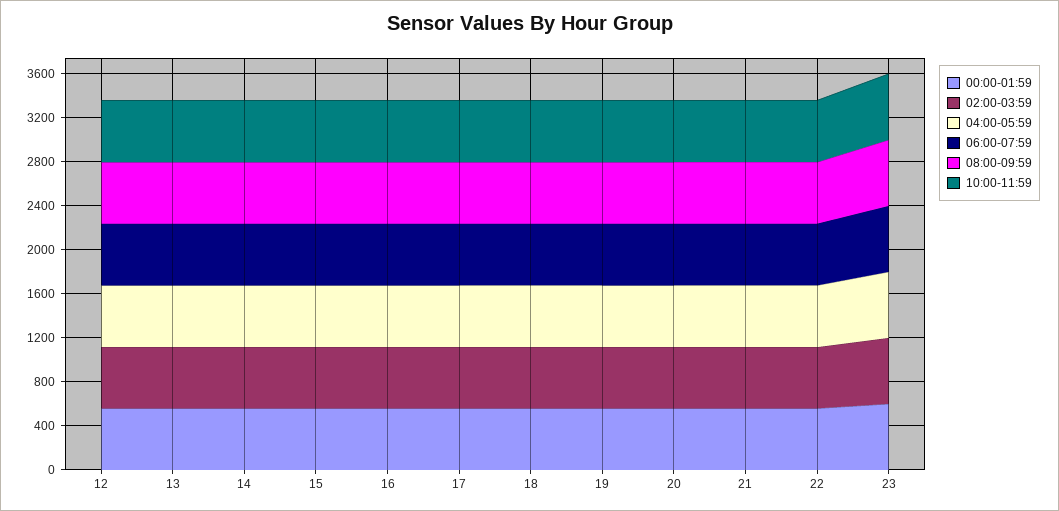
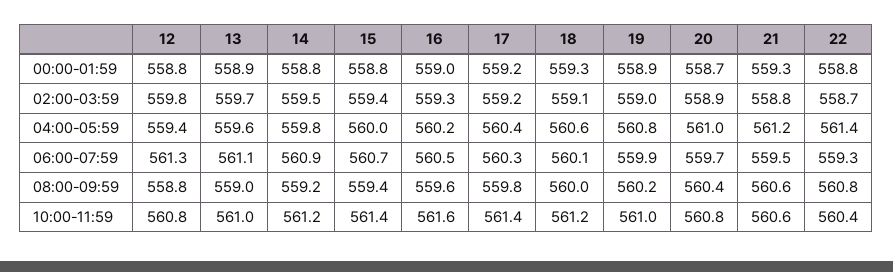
  {
    "00:00-01:59": {
      "12": 558.8,
      "13": 558.9,
      "14": 558.8,
      "15": 558.8,
      "16": 559,
      "17": 559.2,
      "18": 559.3,
      "19": 558.9,
      "20": 558.7,
      "21": 559.3,
-     "22": 558.8,
+     "22": 558.8
-     "23": 600
    },
    "02:00-03:59": {
      "12": 559.8,
      "13": 559.7,
      "14": 559.5,
      "15": 559.4,
      "16": 559.3,
      "17": 559.2,
      "18": 559.1,
      "19": 559,
      "20": 558.9,
      "21": 558.8,
-     "22": 558.7,
+     "22": 558.7
-     "23": 600
    },
    "04:00-05:59": {
      "12": 559.4,
      "13": 559.6,
      "14": 559.8,
      "15": 560,
      "16": 560.2,
      "17": 560.4,
      "18": 560.6,
      "19": 560.8,
      "20": 561,
      "21": 561.2,
-     "22": 561.4,
+     "22": 561.4
-     "23": 600
    },
    "06:00-07:59": {
      "12": 561.3,
      "13": 561.1,
      "14": 560.9,
      "15": 560.7,
      "16": 560.5,
      "17": 560.3,
      "18": 560.1,
      "19": 559.9,
      "20": 559.7,
      "21": 559.5,
-     "22": 559.3,
+     "22": 559.3
-     "23": 600
    },
    "08:00-09:59": {
      "12": 558.8,
      "13": 559,
      "14": 559.2,
      "15": 559.4,
      "16": 559.6,
      "17": 559.8,
      "18": 560,
      "19": 560.2,
      "20": 560.4,
      "21": 560.6,
-     "22": 560.8,
+     "22": 560.8
-     "23": 600
    },
    "10:00-11:59": {
      "12": 560.8,
      "13": 561,
      "14": 561.2,
      "15": 561.4,
      "16": 561.6,
      "17": 561.4,
      "18": 561.2,
      "19": 561,
      "20": 560.8,
      "21": 560.6,
-     "22": 560.4,
+     "22": 560.4
-     "23": 600
    }
  }

